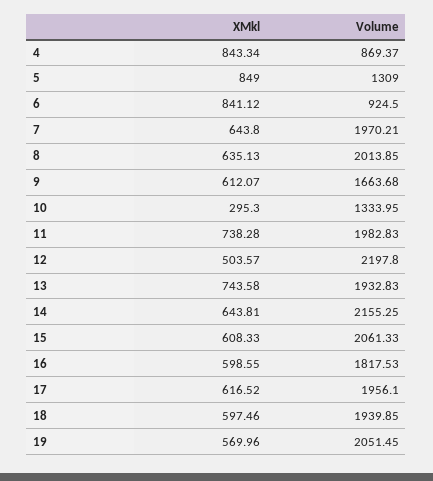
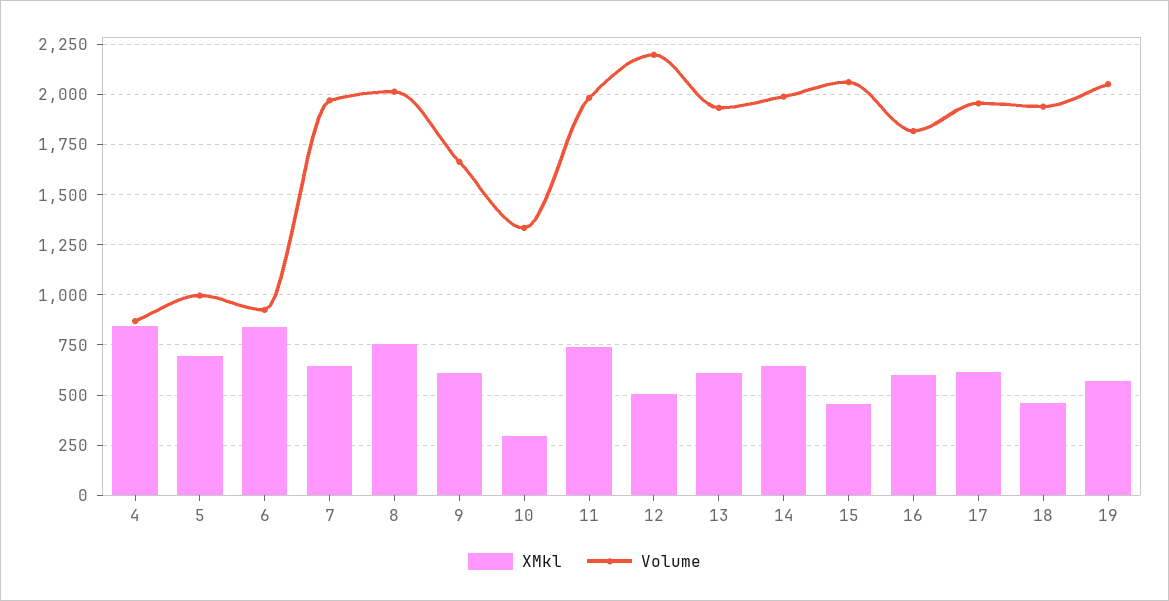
  {
    "XMkl": {
      "4": 843.34,
-     "5": 849,
+     "5": 700,
      "6": 841.12,
      "7": 643.8,
-     "8": 635.13,
+     "8": 750,
      "9": 612.07,
      "10": 295.3,
      "11": 738.28,
      "12": 503.57,
-     "13": 743.58,
+     "13": 600,
      "14": 643.81,
-     "15": 608.33,
+     "15": 450,
      "16": 598.55,
      "17": 616.52,
-     "18": 597.46,
+     "18": 450,
      "19": 569.96
    },
    "Volume": {
      "4": 869.37,
-     "5": 1309,
+     "5": 1000,
      "6": 924.5,
      "7": 1970.21,
      "8": 2013.85,
      "9": 1663.68,
      "10": 1333.95,
      "11": 1982.83,
      "12": 2197.8,
      "13": 1932.83,
-     "14": 2155.25,
+     "14": 2000,
      "15": 2061.33,
      "16": 1817.53,
      "17": 1956.1,
      "18": 1939.85,
      "19": 2051.45
    }
  }

